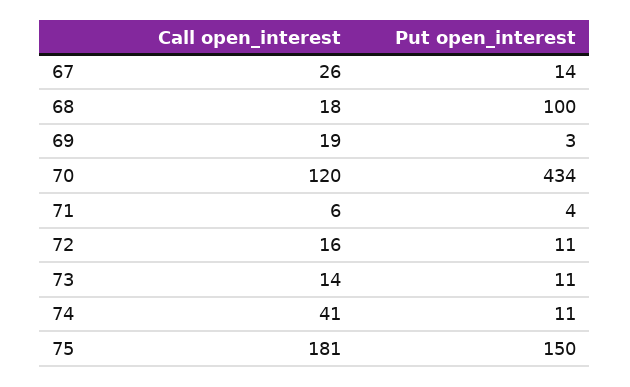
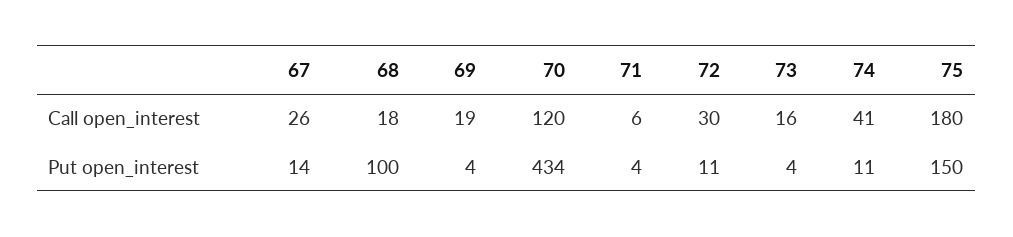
  {
    "Call open_interest": {
      "67": 26,
      "68": 18,
      "69": 19,
      "70": 120,
      "71": 6,
-     "72": 16,
+     "72": 30,
-     "73": 14,
+     "73": 16,
      "74": 41,
-     "75": 181
+     "75": 180
    },
    "Put open_interest": {
      "67": 14,
      "68": 100,
-     "69": 3,
+     "69": 4,
      "70": 434,
      "71": 4,
      "72": 11,
-     "73": 11,
+     "73": 4,
      "74": 11,
      "75": 150
    }
  }

